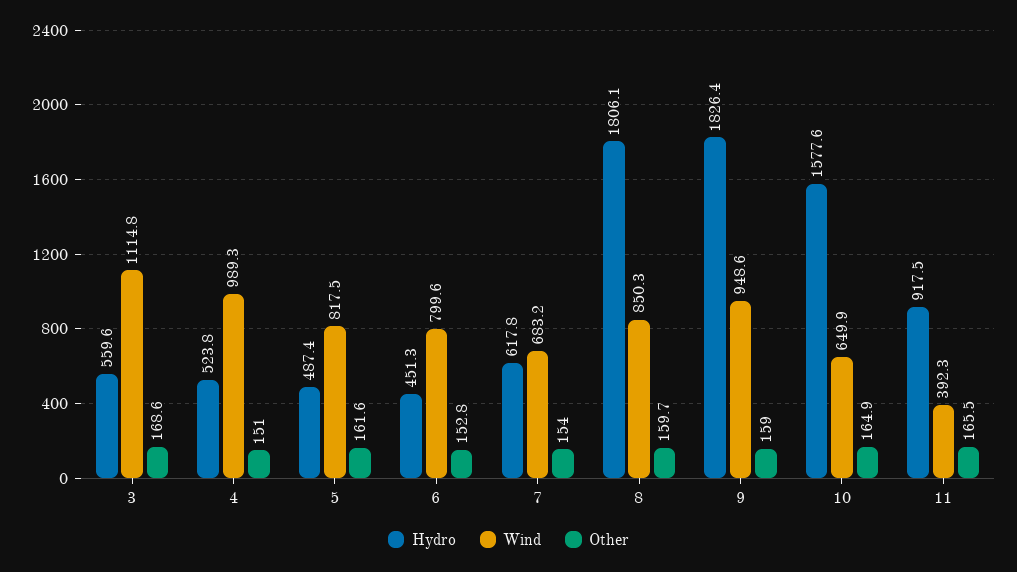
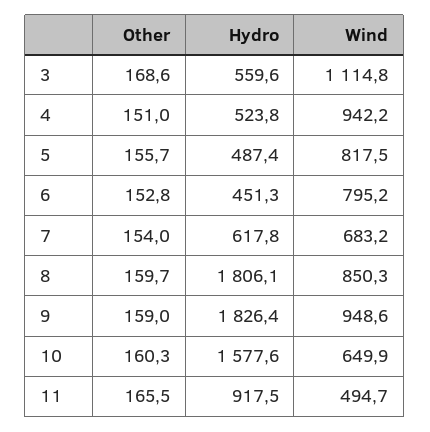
  {
    "Hydro": {
      "3": 559.6,
      "4": 523.8,
      "5": 487.4,
      "6": 451.3,
      "7": 617.8,
      "8": 1806.1,
      "9": 1826.4,
      "10": 1577.6,
      "11": 917.5
    },
    "Wind": {
      "3": 1114.8,
-     "4": 989.3,
+     "4": 942.2,
      "5": 817.5,
-     "6": 799.6,
+     "6": 795.2,
      "7": 683.2,
      "8": 850.3,
      "9": 948.6,
      "10": 649.9,
-     "11": 392.3
+     "11": 494.7
    },
    "Other": {
      "3": 168.6,
      "4": 151,
-     "5": 161.6,
+     "5": 155.7,
      "6": 152.8,
      "7": 154,
      "8": 159.7,
      "9": 159,
-     "10": 164.9,
+     "10": 160.3,
      "11": 165.5
    }
  }

